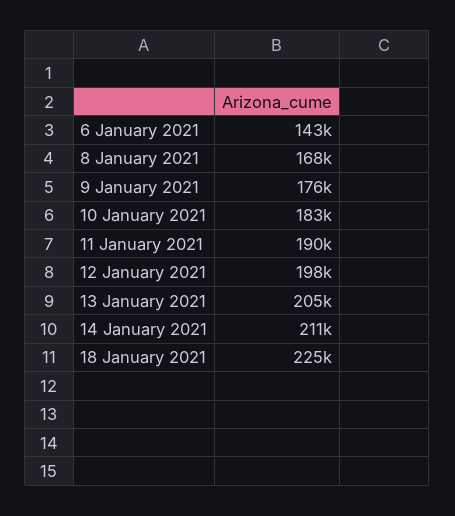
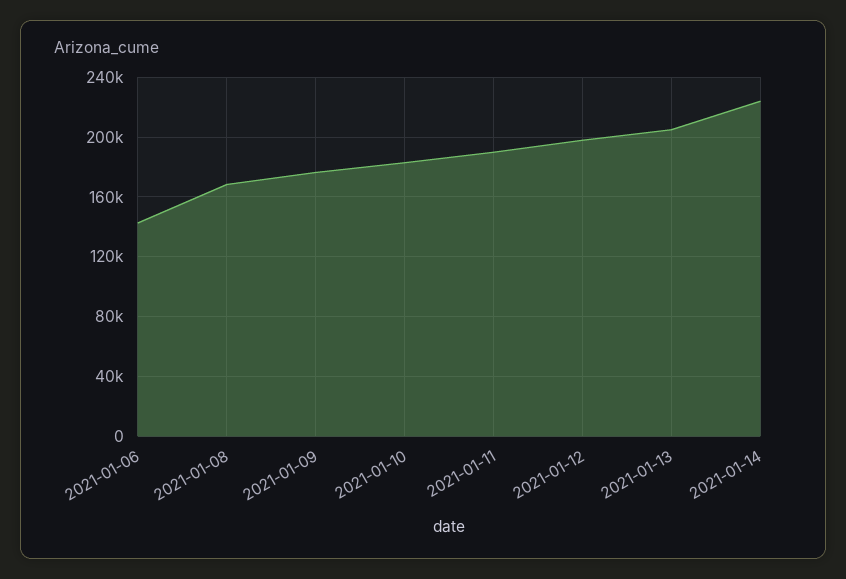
  {
    "6 January 2021": 143000,
    "8 January 2021": 168000,
    "9 January 2021": 176000,
    "10 January 2021": 183000,
    "11 January 2021": 190000,
    "12 January 2021": 198000,
    "13 January 2021": 205000,
-   "14 January 2021": 211000,
+   "14 January 2021": 225000
-   "18 January 2021": 225000
  }

